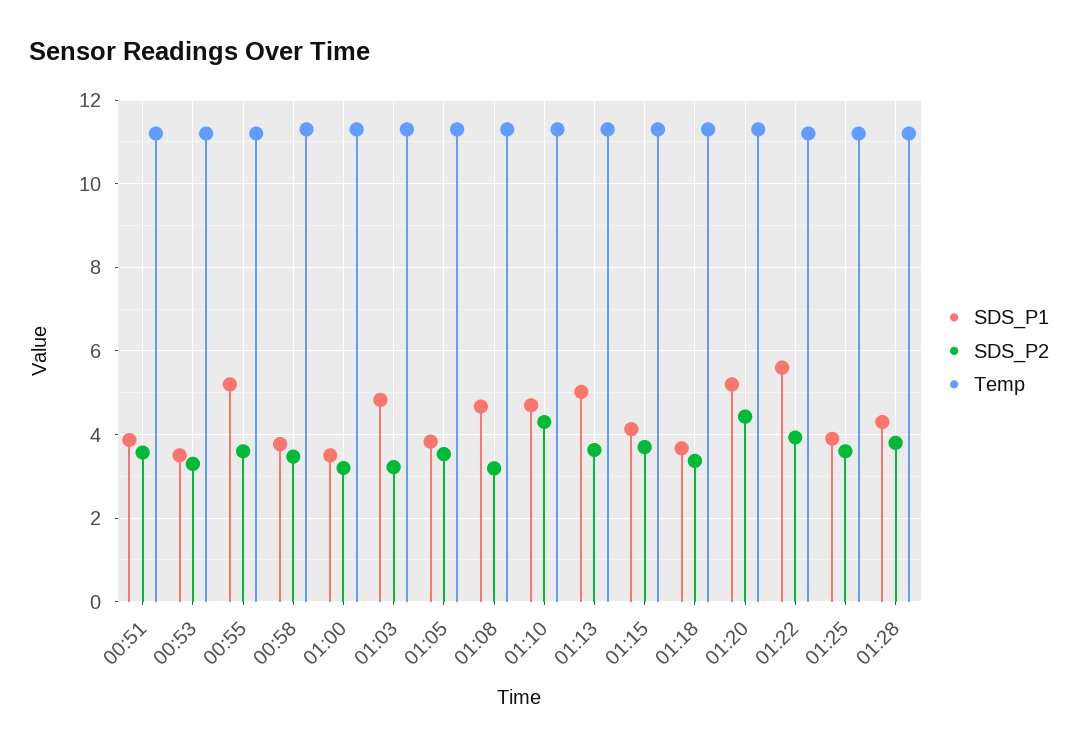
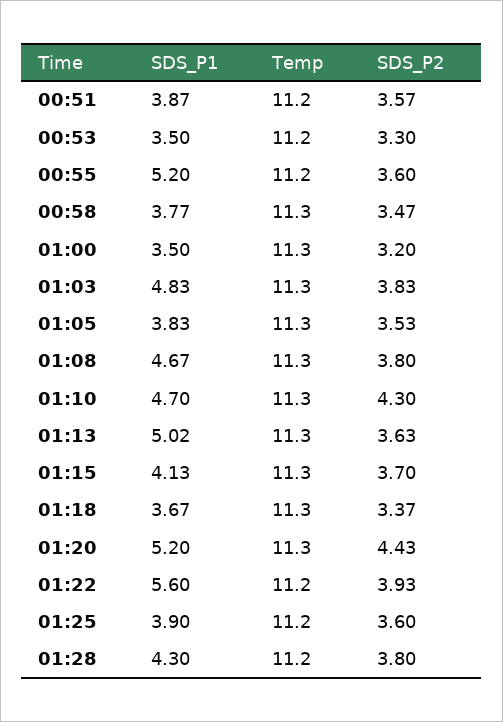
  {
    "SDS_P1": {
      "00:51": 3.87,
      "00:53": 3.5,
      "00:55": 5.2,
      "00:58": 3.77,
      "01:00": 3.5,
      "01:03": 4.83,
      "01:05": 3.83,
      "01:08": 4.67,
      "01:10": 4.7,
      "01:13": 5.02,
      "01:15": 4.13,
      "01:18": 3.67,
      "01:20": 5.2,
      "01:22": 5.6,
      "01:25": 3.9,
      "01:28": 4.3
    },
    "SDS_P2": {
      "00:51": 3.57,
      "00:53": 3.3,
      "00:55": 3.6,
      "00:58": 3.47,
      "01:00": 3.2,
-     "01:03": 3.2,
+     "01:03": 3.83,
      "01:05": 3.53,
-     "01:08": 3.2,
+     "01:08": 3.8,
      "01:10": 4.3,
      "01:13": 3.63,
      "01:15": 3.7,
      "01:18": 3.37,
      "01:20": 4.43,
      "01:22": 3.93,
      "01:25": 3.6,
      "01:28": 3.8
    },
    "Temp": {
      "00:51": 11.2,
      "00:53": 11.2,
      "00:55": 11.2,
      "00:58": 11.3,
      "01:00": 11.3,
      "01:03": 11.3,
      "01:05": 11.3,
      "01:08": 11.3,
      "01:10": 11.3,
      "01:13": 11.3,
      "01:15": 11.3,
      "01:18": 11.3,
      "01:20": 11.3,
      "01:22": 11.2,
      "01:25": 11.2,
      "01:28": 11.2
    }
  }

